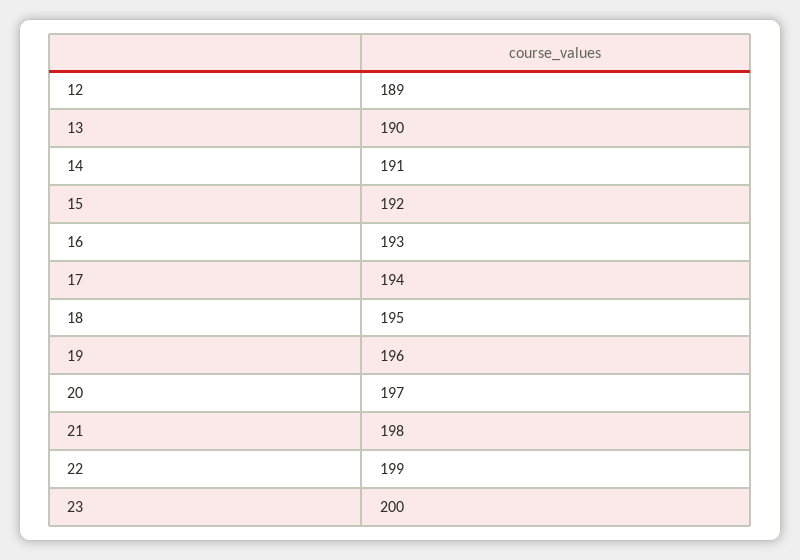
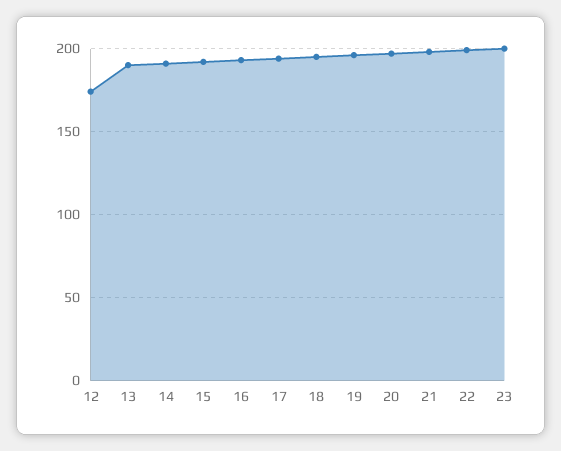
  {
-   "12": 189,
+   "12": 175,
    "13": 190,
    "14": 191,
    "15": 192,
    "16": 193,
    "17": 194,
    "18": 195,
    "19": 196,
    "20": 197,
    "21": 198,
    "22": 199,
    "23": 200
  }

